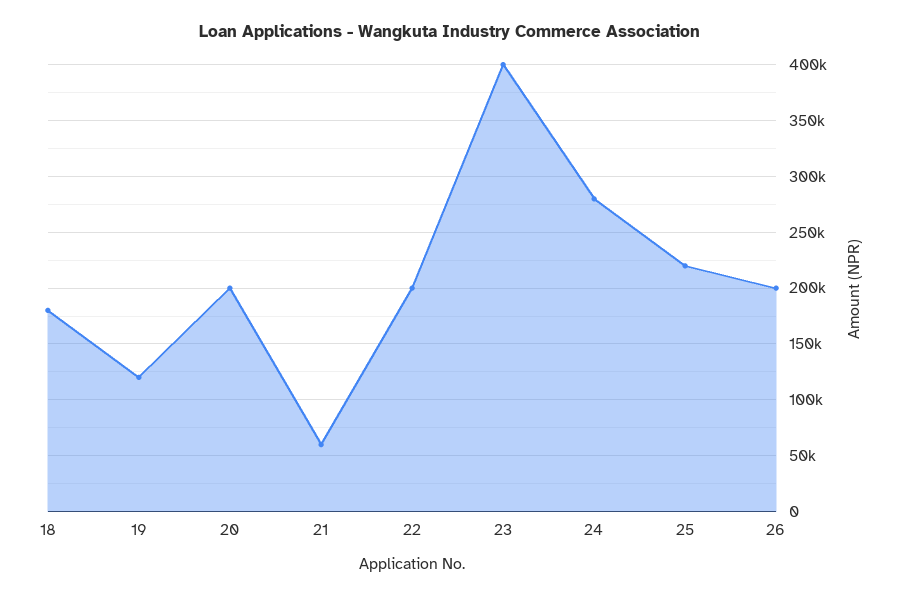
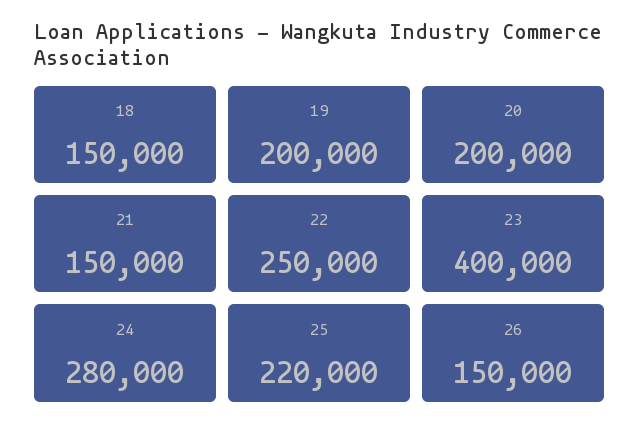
  {
-   "18": 180000,
+   "18": 150000,
-   "19": 120000,
+   "19": 200000,
    "20": 200000,
-   "21": 60000,
+   "21": 150000,
-   "22": 200000,
+   "22": 250000,
    "23": 400000,
    "24": 280000,
    "25": 220000,
-   "26": 200000
+   "26": 150000
  }

